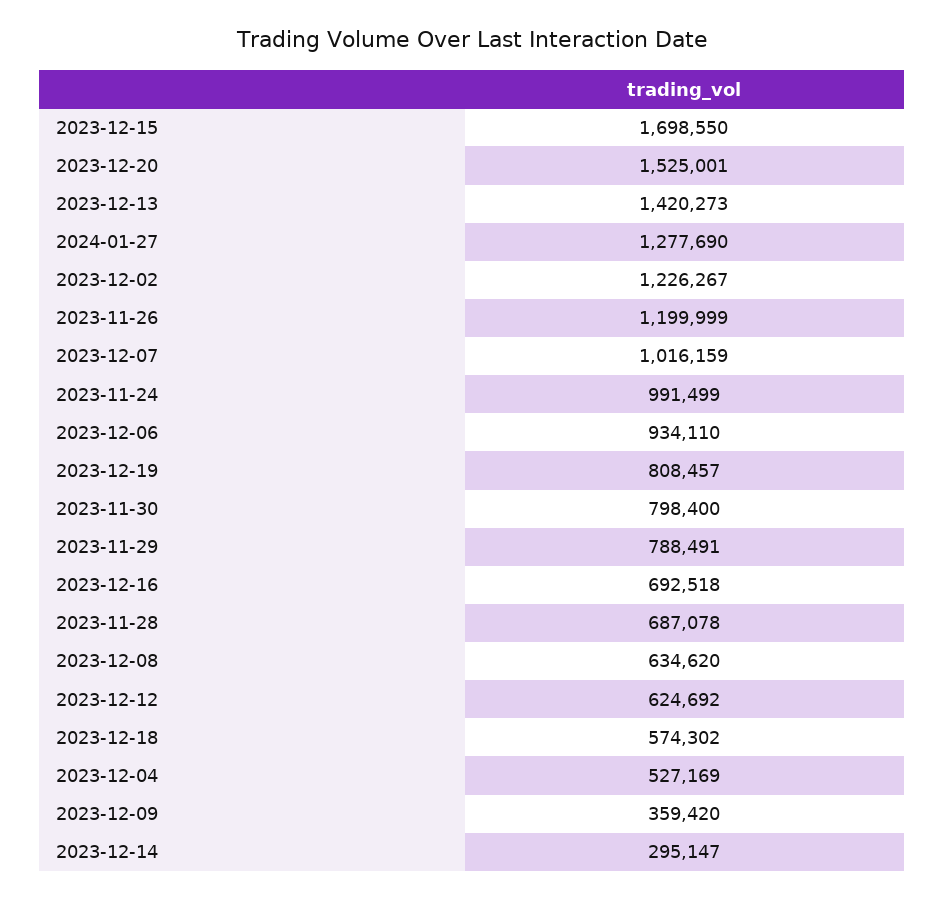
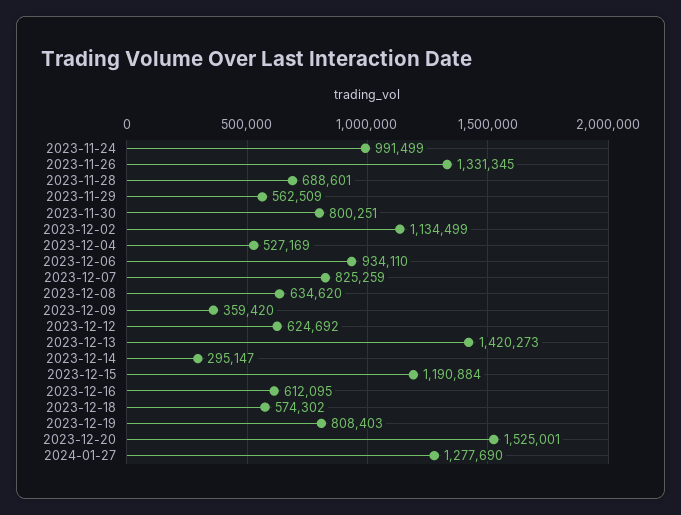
  {
-   "2023-12-15": 1698550,
+   "2023-12-15": 1190884,
    "2023-12-20": 1525001,
    "2023-12-13": 1420273,
    "2024-01-27": 1277690,
-   "2023-12-02": 1226267,
+   "2023-12-02": 1134499,
-   "2023-11-26": 1199999,
+   "2023-11-26": 1331345,
-   "2023-12-07": 1016159,
+   "2023-12-07": 825259,
    "2023-11-24": 991499,
    "2023-12-06": 934110,
-   "2023-12-19": 808457,
+   "2023-12-19": 808403,
-   "2023-11-30": 798400,
+   "2023-11-30": 800251,
-   "2023-11-29": 788491,
+   "2023-11-29": 562509,
-   "2023-12-16": 692518,
+   "2023-12-16": 612095,
-   "2023-11-28": 687078,
+   "2023-11-28": 688601,
    "2023-12-08": 634620,
    "2023-12-12": 624692,
    "2023-12-18": 574302,
    "2023-12-04": 527169,
    "2023-12-09": 359420,
    "2023-12-14": 295147
  }

